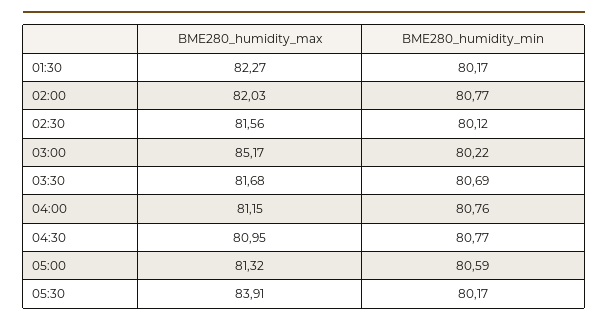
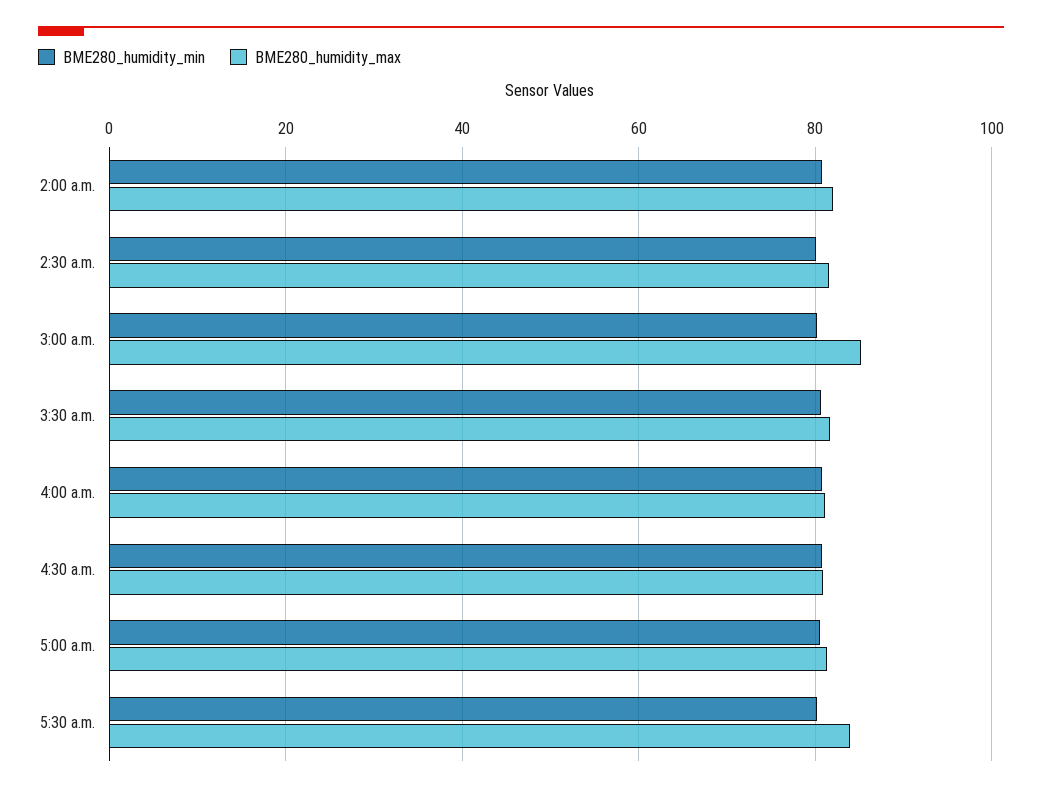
  {
    "BME280_humidity_max": {
-     "01:30": 82.27,
      "02:00": 82.03,
      "02:30": 81.56,
      "03:00": 85.17,
      "03:30": 81.68,
      "04:00": 81.15,
      "04:30": 80.95,
      "05:00": 81.32,
      "05:30": 83.91
    },
    "BME280_humidity_min": {
-     "01:30": 80.17,
      "02:00": 80.77,
      "02:30": 80.12,
      "03:00": 80.22,
      "03:30": 80.69,
      "04:00": 80.76,
      "04:30": 80.77,
      "05:00": 80.59,
      "05:30": 80.17
    }
  }

